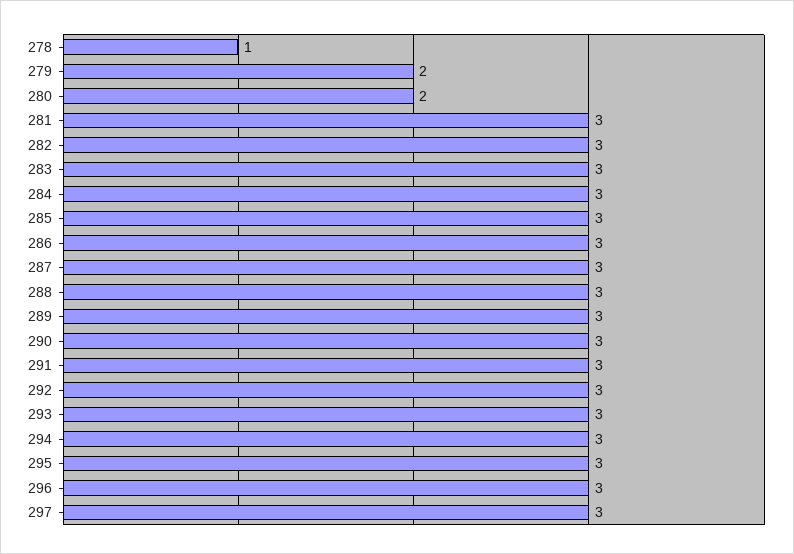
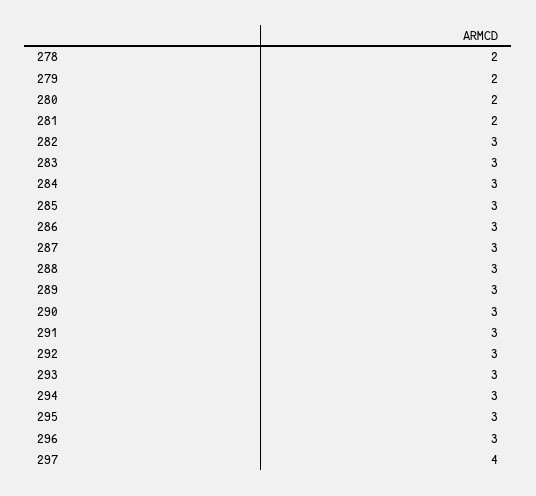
  {
-   "278": 1,
+   "278": 2,
    "279": 2,
    "280": 2,
-   "281": 3,
+   "281": 2,
    "282": 3,
    "283": 3,
    "284": 3,
    "285": 3,
    "286": 3,
    "287": 3,
    "288": 3,
    "289": 3,
    "290": 3,
    "291": 3,
    "292": 3,
    "293": 3,
    "294": 3,
    "295": 3,
    "296": 3,
-   "297": 3
+   "297": 4
  }

